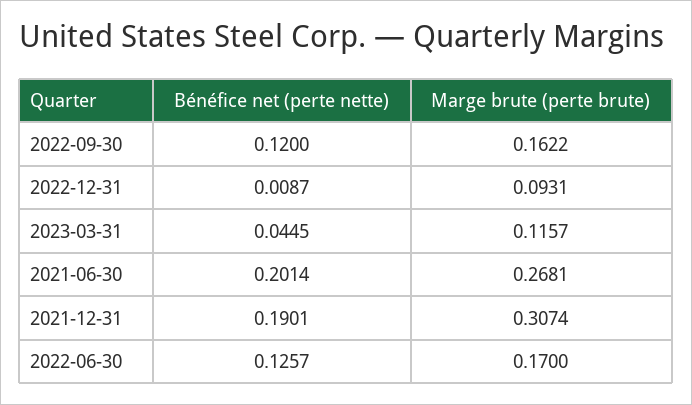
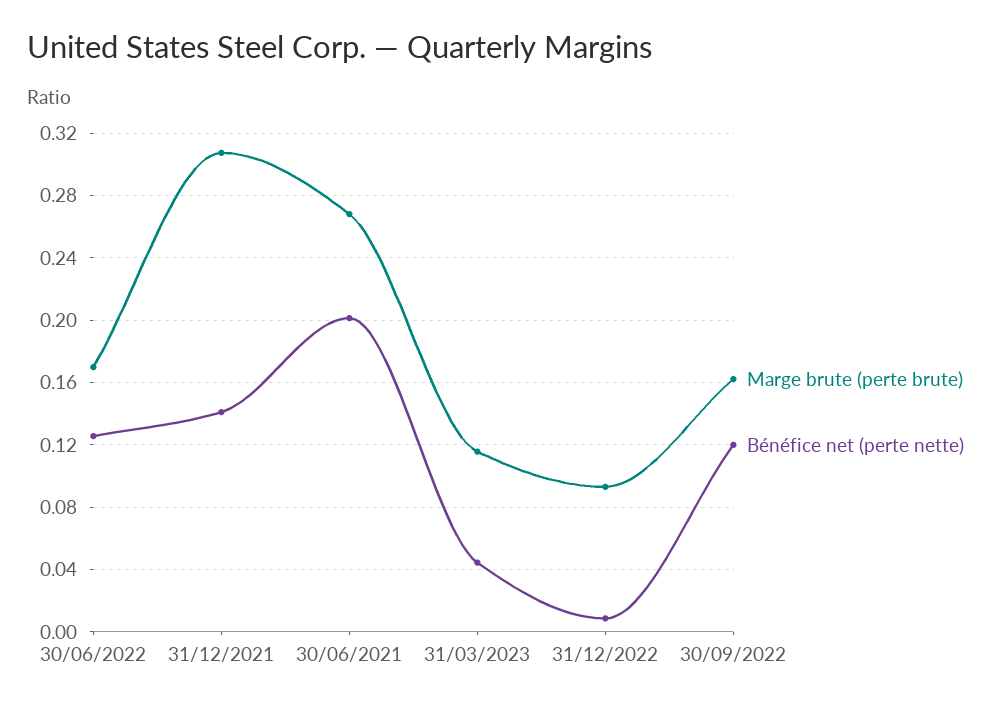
  {
    "Bénéfice net (perte nette)": {
      "2022-09-30": 0.12,
      "2022-12-31": 0.0087,
      "2023-03-31": 0.0445,
      "2021-06-30": 0.2014,
-     "2021-12-31": 0.1901,
+     "2021-12-31": 0.14,
      "2022-06-30": 0.1257
    },
    "Marge brute (perte brute)": {
      "2022-09-30": 0.1622,
      "2022-12-31": 0.0931,
      "2023-03-31": 0.1157,
      "2021-06-30": 0.2681,
      "2021-12-31": 0.3074,
      "2022-06-30": 0.17
    }
  }

